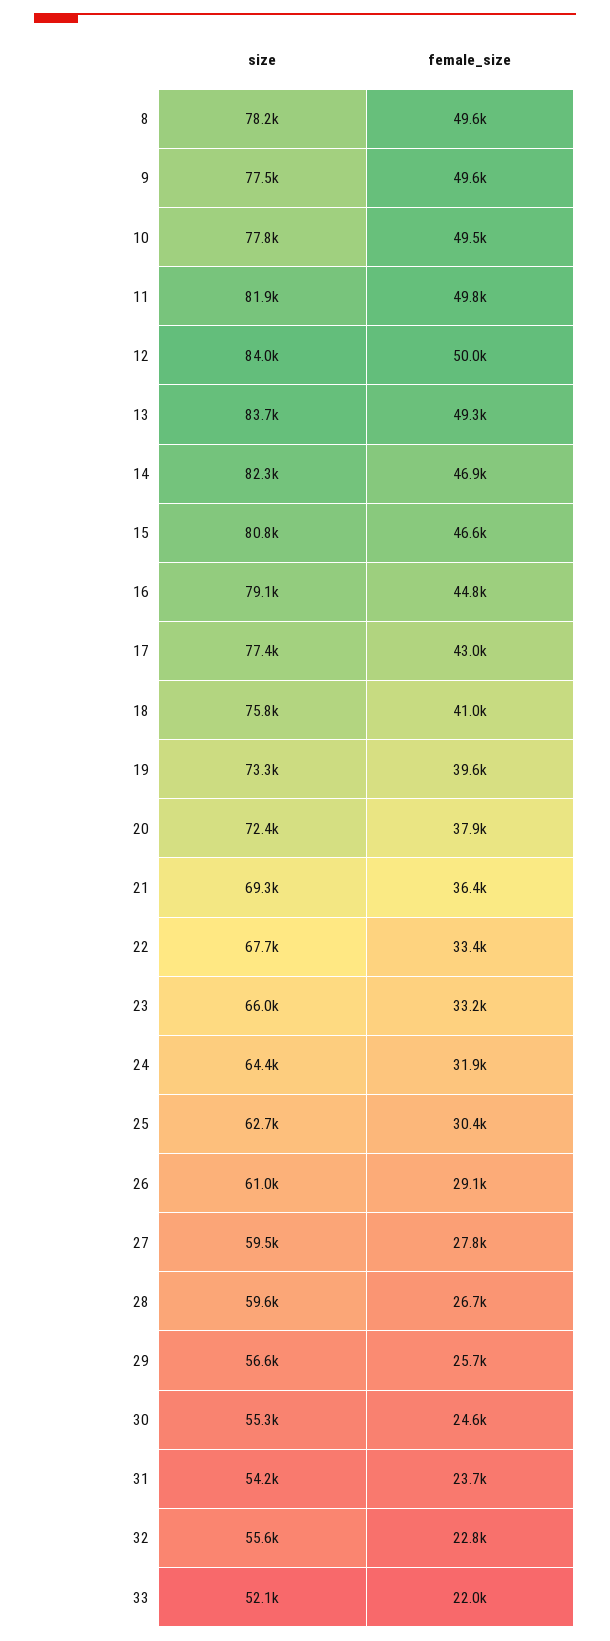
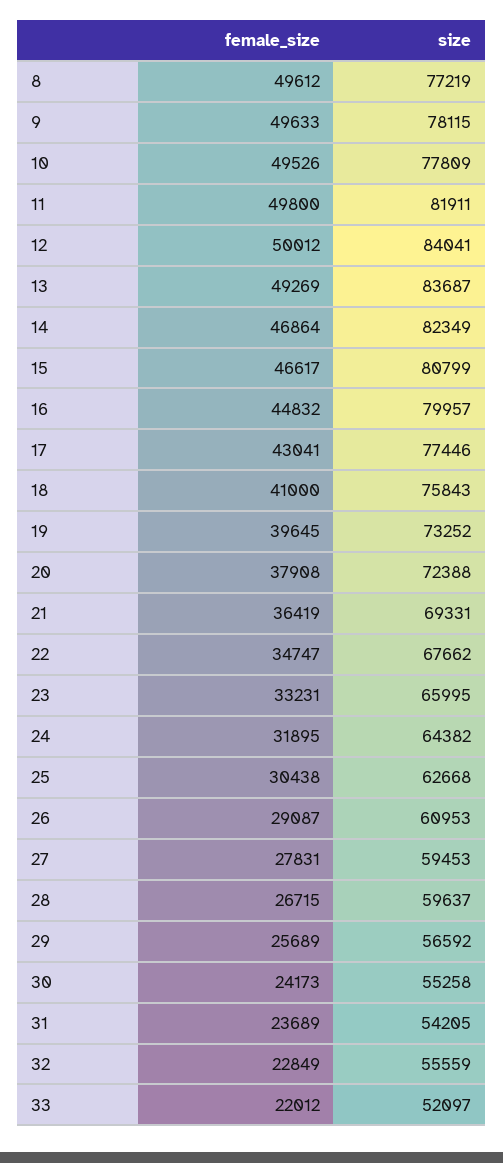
  {
    "size": {
-     "8": 78200,
+     "8": 77219,
-     "9": 77500,
+     "9": 78115,
      "10": 77809,
      "11": 81911,
      "12": 84041,
      "13": 83687,
      "14": 82349,
      "15": 80799,
-     "16": 79100,
+     "16": 79957,
      "17": 77446,
      "18": 75843,
      "19": 73252,
      "20": 72388,
      "21": 69331,
      "22": 67662,
      "23": 65995,
      "24": 64382,
      "25": 62668,
      "26": 60953,
      "27": 59453,
      "28": 59637,
      "29": 56592,
      "30": 55258,
      "31": 54205,
      "32": 55559,
      "33": 52097
    },
    "female_size": {
      "8": 49612,
      "9": 49633,
      "10": 49526,
      "11": 49800,
      "12": 50012,
      "13": 49269,
      "14": 46864,
      "15": 46617,
      "16": 44832,
      "17": 43041,
      "18": 41000,
      "19": 39645,
      "20": 37908,
      "21": 36419,
-     "22": 33400,
+     "22": 34747,
      "23": 33231,
      "24": 31895,
      "25": 30438,
      "26": 29087,
      "27": 27831,
      "28": 26715,
      "29": 25689,
-     "30": 24600,
+     "30": 24173,
      "31": 23689,
      "32": 22849,
      "33": 22012
    }
  }

